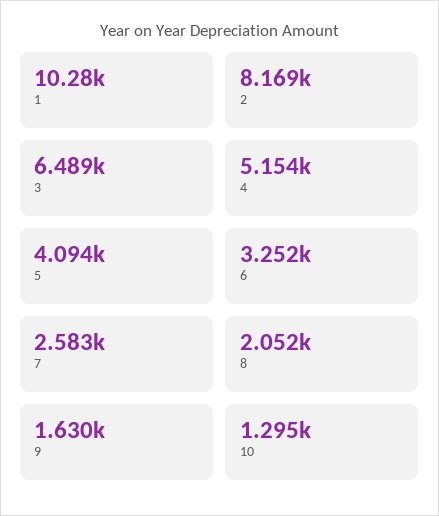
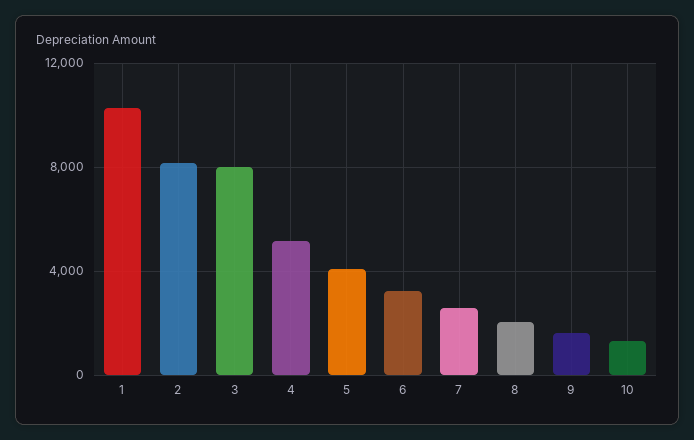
  {
    "1": 10280,
    "2": 8169,
-   "3": 6489,
+   "3": 8000,
    "4": 5154,
    "5": 4094,
    "6": 3252,
    "7": 2583,
    "8": 2052,
    "9": 1630,
    "10": 1295
  }

